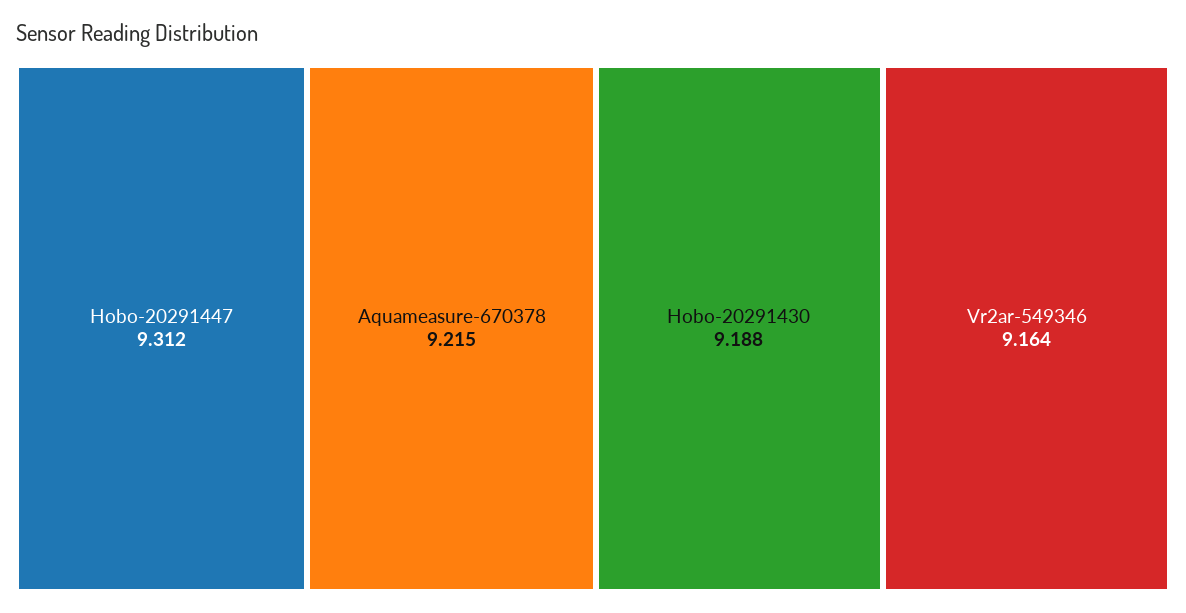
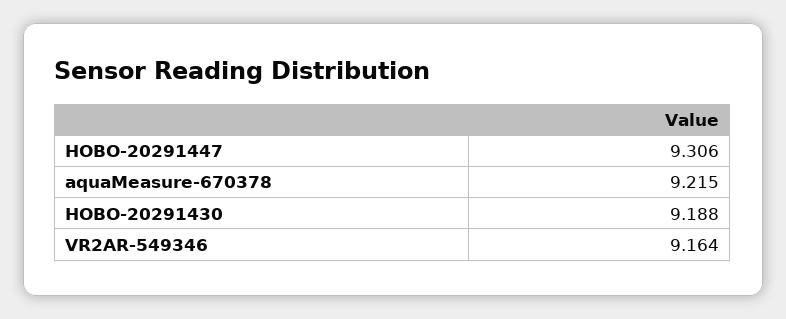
  {
-   "Hobo-20291447": 9.312,
+   "Hobo-20291447": 9.306,
    "Aquameasure-670378": 9.215,
    "Hobo-20291430": 9.188,
    "Vr2ar-549346": 9.164
  }

